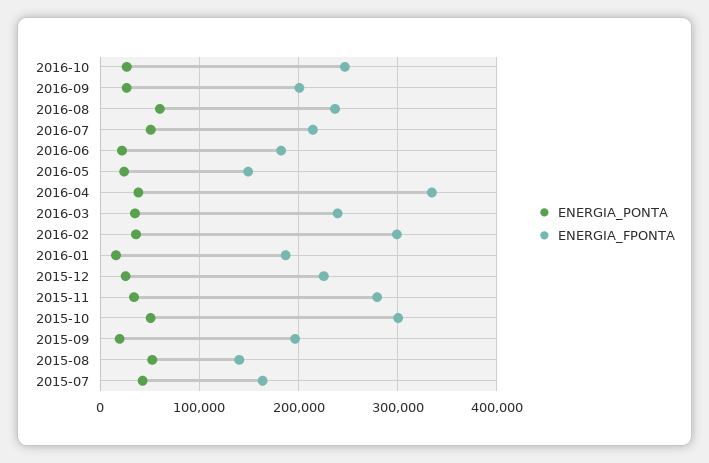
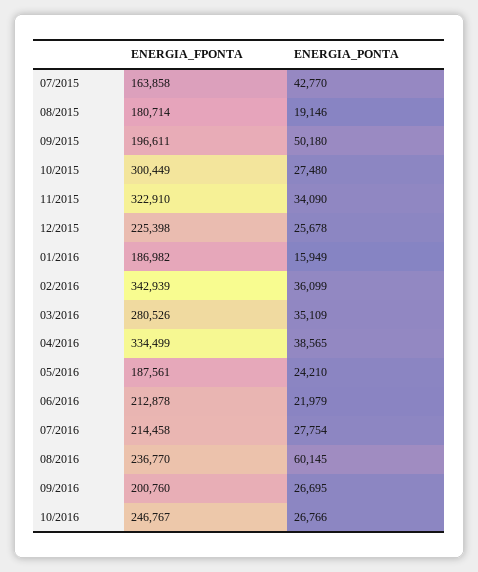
  {
    "ENERGIA_PONTA": {
      "2016-10": 26766,
      "2016-09": 26695,
      "2016-08": 60145,
-     "2016-07": 50000,
+     "2016-07": 27754,
      "2016-06": 21979,
      "2016-05": 24210,
      "2016-04": 38565,
      "2016-03": 35109,
      "2016-02": 36099,
      "2016-01": 15949,
      "2015-12": 25678,
      "2015-11": 34090,
-     "2015-10": 50000,
+     "2015-10": 27480,
-     "2015-09": 20000,
+     "2015-09": 50180,
-     "2015-08": 50000,
+     "2015-08": 19146,
      "2015-07": 42770
    },
    "ENERGIA_FPONTA": {
      "2016-10": 246767,
      "2016-09": 200760,
      "2016-08": 236770,
      "2016-07": 214458,
-     "2016-06": 180000,
+     "2016-06": 212878,
-     "2016-05": 150000,
+     "2016-05": 187561,
      "2016-04": 334499,
-     "2016-03": 240000,
+     "2016-03": 280526,
-     "2016-02": 300000,
+     "2016-02": 342939,
      "2016-01": 186982,
      "2015-12": 225398,
-     "2015-11": 280000,
+     "2015-11": 322910,
      "2015-10": 300449,
      "2015-09": 196611,
-     "2015-08": 140000,
+     "2015-08": 180714,
      "2015-07": 163858
    }
  }

